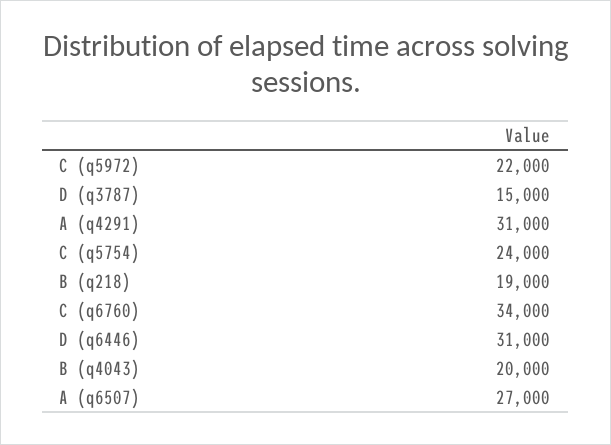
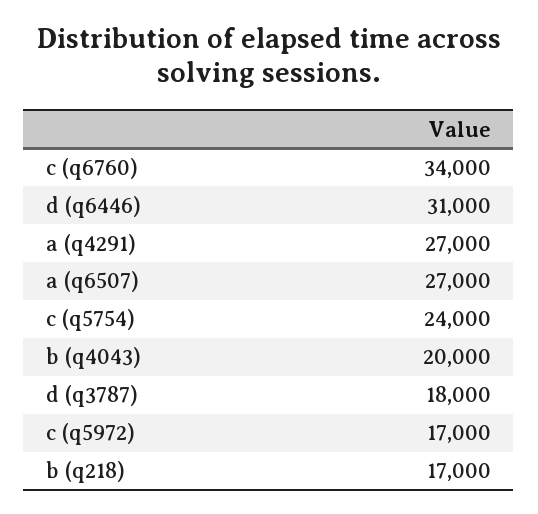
  {
-   "C (q5972)": 22000,
+   "C (q5972)": 17000,
-   "D (q3787)": 15000,
+   "D (q3787)": 18000,
-   "A (q4291)": 31000,
+   "A (q4291)": 27000,
    "C (q5754)": 24000,
-   "B (q218)": 19000,
+   "B (q218)": 17000,
    "C (q6760)": 34000,
    "D (q6446)": 31000,
    "B (q4043)": 20000,
    "A (q6507)": 27000
  }

